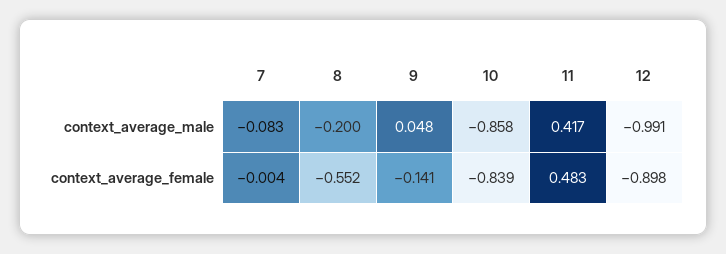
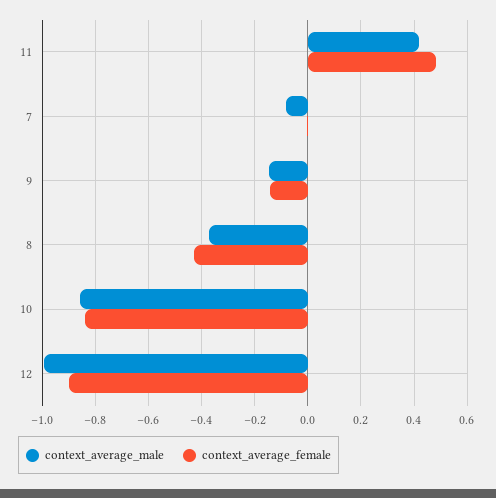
  {
    "context_average_male": {
      "7": -0.083,
-     "8": -0.2,
+     "8": -0.375,
-     "9": 0.048,
+     "9": -0.15,
      "10": -0.858,
      "11": 0.417,
      "12": -0.991
    },
    "context_average_female": {
      "7": -0.004,
-     "8": -0.552,
+     "8": -0.425,
      "9": -0.141,
      "10": -0.839,
      "11": 0.483,
      "12": -0.898
    }
  }

